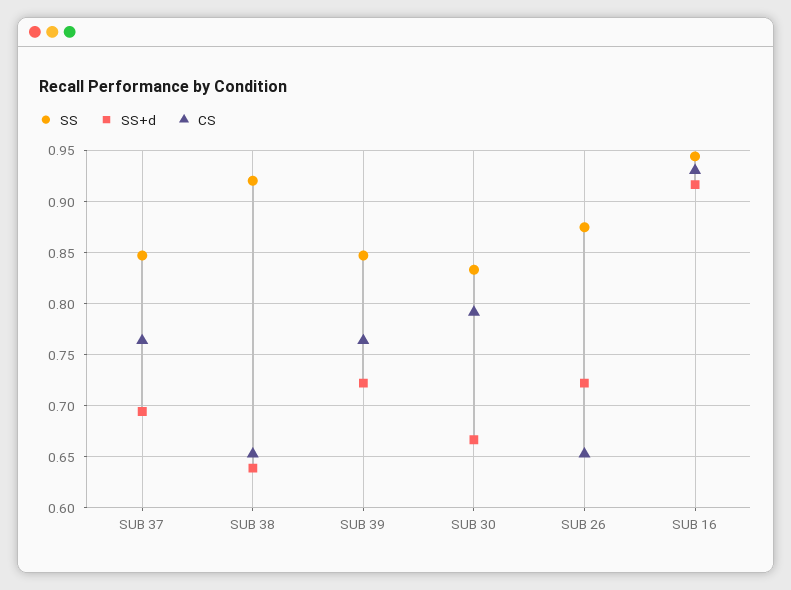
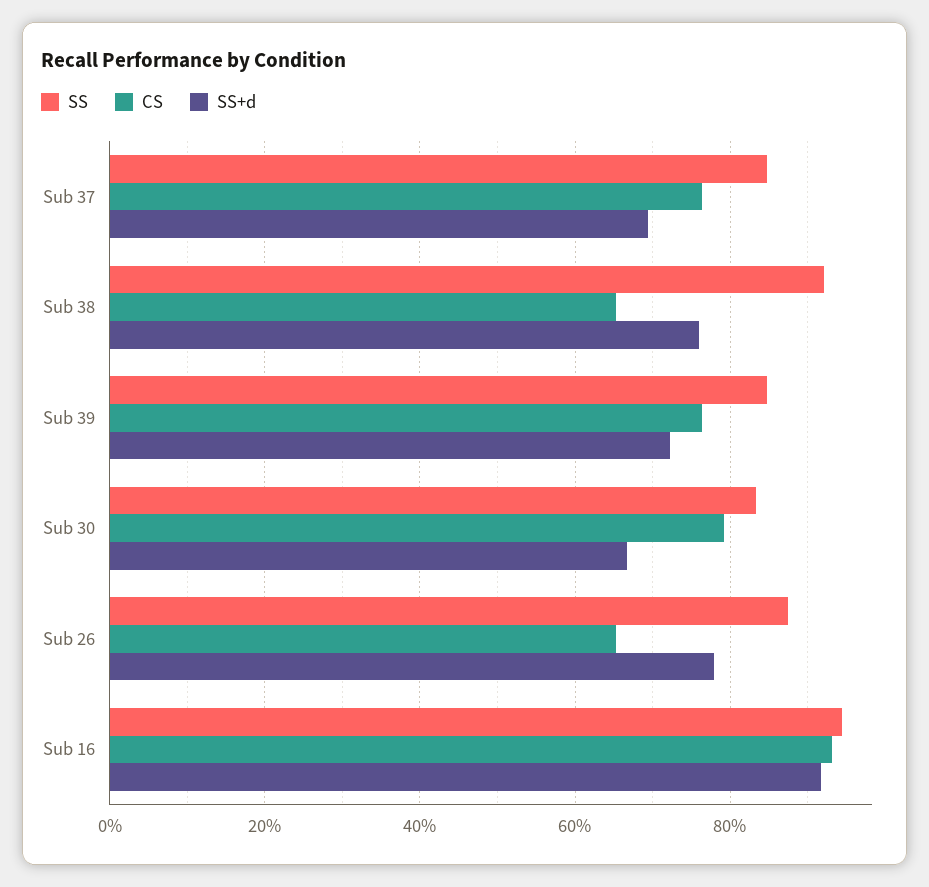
  {
    "SS": {
      "SUB 37": 0.85,
      "SUB 38": 0.92,
      "SUB 39": 0.85,
      "SUB 30": 0.83,
      "SUB 26": 0.88,
      "SUB 16": 0.94
    },
    "SS+d": {
      "SUB 37": 0.69,
-     "SUB 38": 0.64,
+     "SUB 38": 0.76,
      "SUB 39": 0.72,
      "SUB 30": 0.67,
-     "SUB 26": 0.72,
+     "SUB 26": 0.78,
      "SUB 16": 0.92
    },
    "CS": {
      "SUB 37": 0.76,
      "SUB 38": 0.65,
      "SUB 39": 0.76,
      "SUB 30": 0.79,
      "SUB 26": 0.65,
      "SUB 16": 0.93
    }
  }

